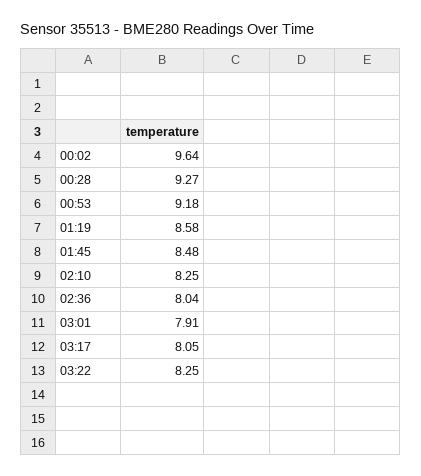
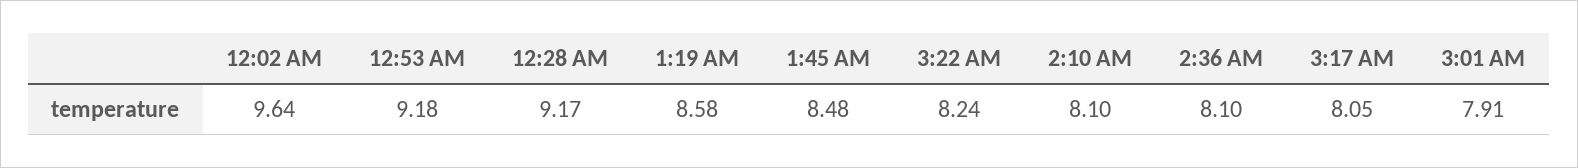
  {
    "00:02": 9.64,
-   "00:28": 9.27,
+   "00:28": 9.17,
    "00:53": 9.18,
    "01:19": 8.58,
    "01:45": 8.48,
-   "02:10": 8.25,
+   "02:10": 8.1,
-   "02:36": 8.04,
+   "02:36": 8.1,
    "03:01": 7.91,
    "03:17": 8.05,
-   "03:22": 8.25
+   "03:22": 8.24
  }

